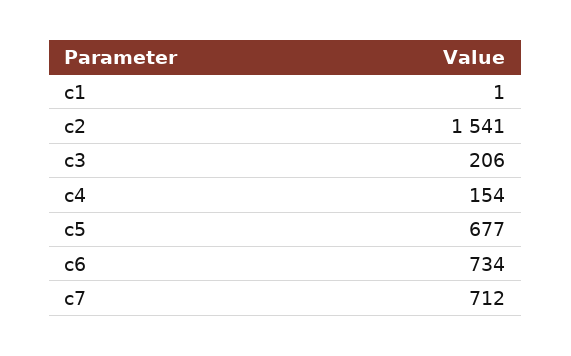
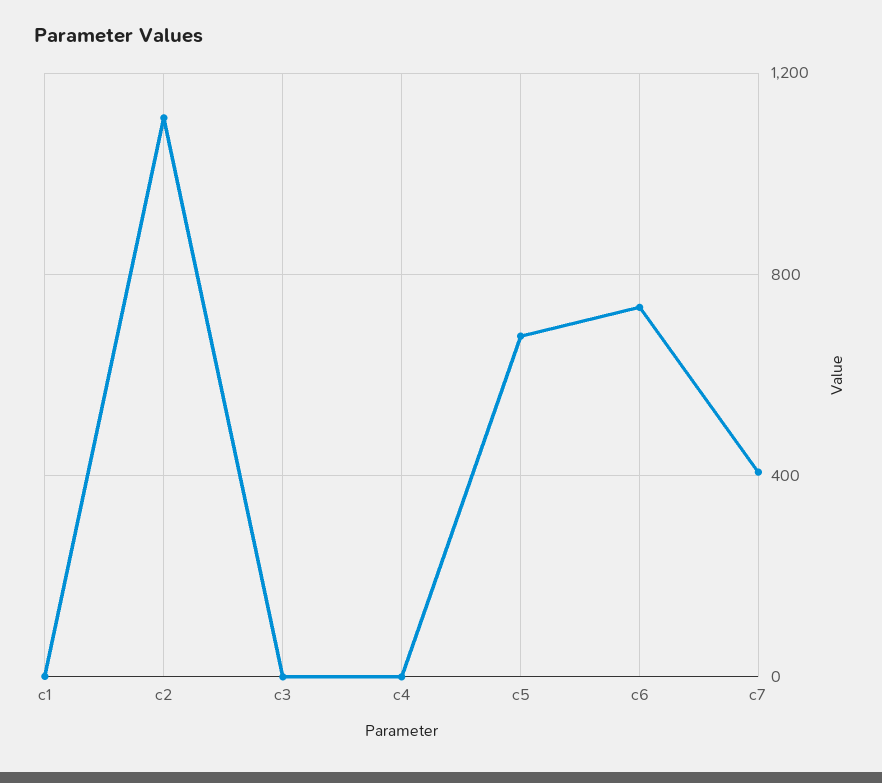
  {
    "c1": 1,
-   "c2": 1541,
+   "c2": 1100,
-   "c3": 206,
+   "c3": 0,
-   "c4": 154,
+   "c4": 0,
    "c5": 677,
    "c6": 734,
-   "c7": 712
+   "c7": 400
  }

